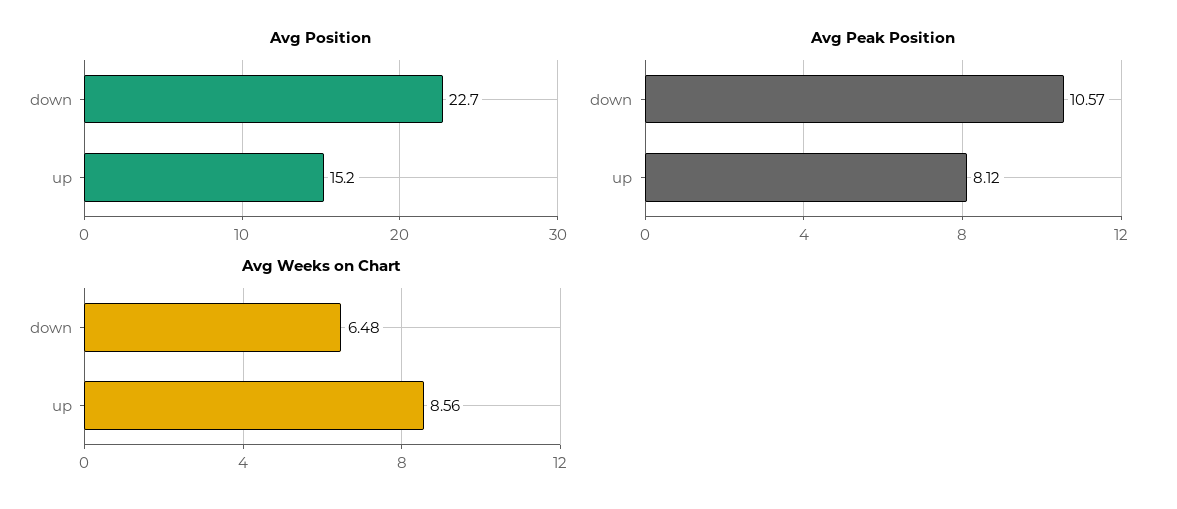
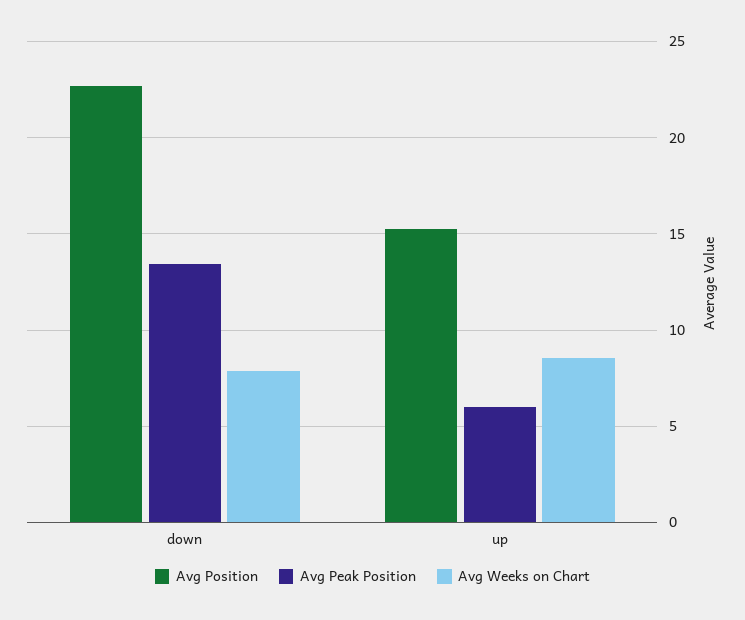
  {
    "Avg Position": {
      "down": 22.7,
      "up": 15.2
    },
    "Avg Peak Position": {
-     "down": 10.57,
+     "down": 13.5,
-     "up": 8.12
+     "up": 6
    },
    "Avg Weeks on Chart": {
-     "down": 6.48,
+     "down": 8,
      "up": 8.56
    }
  }

